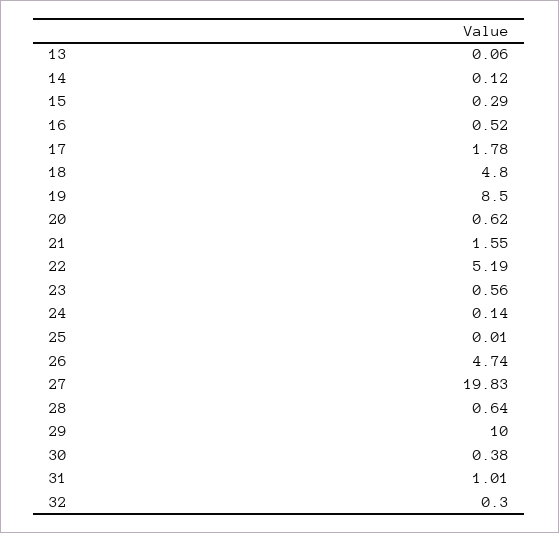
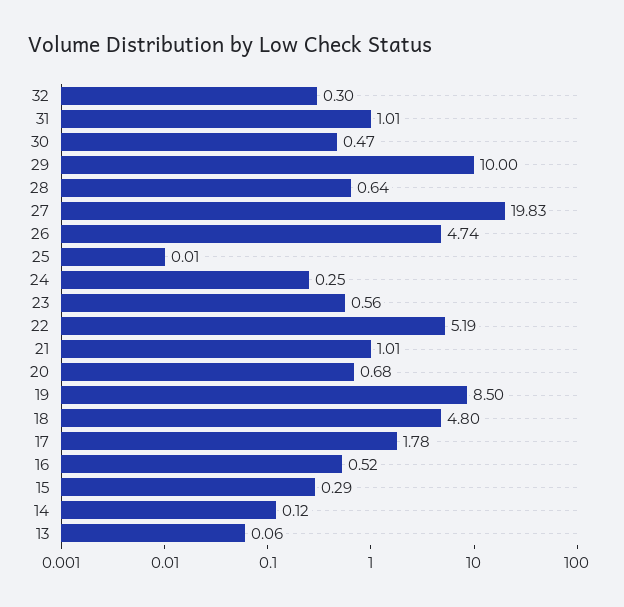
  {
    "13": 0.06,
    "14": 0.12,
    "15": 0.29,
    "16": 0.52,
    "17": 1.78,
    "18": 4.8,
    "19": 8.5,
-   "20": 0.62,
+   "20": 0.68,
-   "21": 1.55,
+   "21": 1.01,
    "22": 5.19,
    "23": 0.56,
-   "24": 0.14,
+   "24": 0.25,
    "25": 0.01,
    "26": 4.74,
    "27": 19.83,
    "28": 0.64,
    "29": 10,
-   "30": 0.38,
+   "30": 0.47,
    "31": 1.01,
    "32": 0.3
  }

